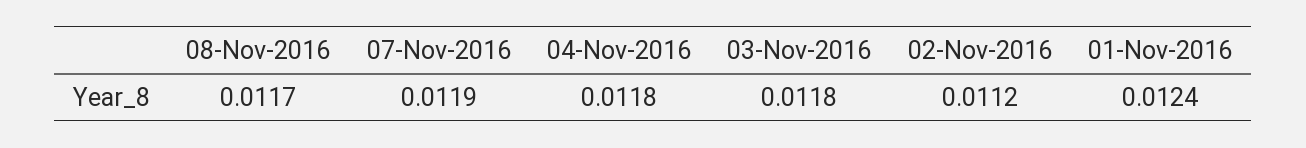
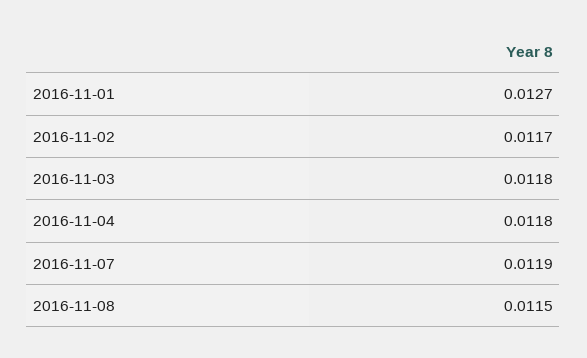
  {
-   "08-Nov-2016": 0.0117,
+   "08-Nov-2016": 0.0115,
    "07-Nov-2016": 0.0119,
    "04-Nov-2016": 0.0118,
    "03-Nov-2016": 0.0118,
-   "02-Nov-2016": 0.0112,
+   "02-Nov-2016": 0.0117,
-   "01-Nov-2016": 0.0124
+   "01-Nov-2016": 0.0127
  }

